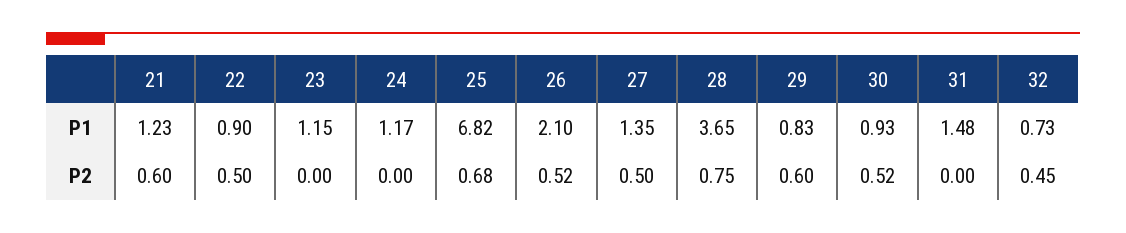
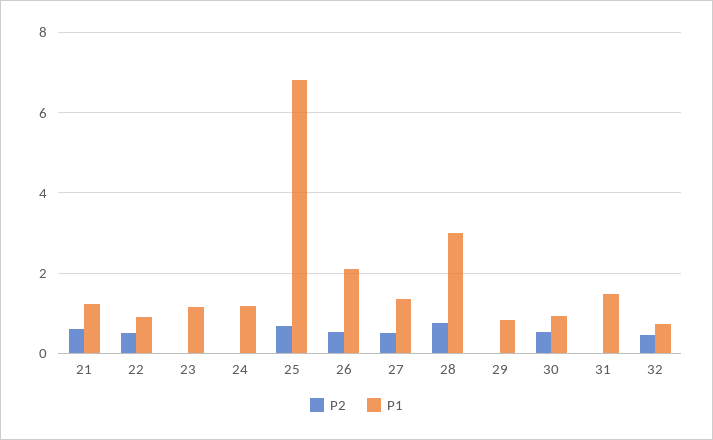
  {
    "P1": {
      "21": 1.23,
      "22": 0.9,
      "23": 1.15,
      "24": 1.17,
      "25": 6.82,
      "26": 2.1,
      "27": 1.35,
-     "28": 3.65,
+     "28": 3,
      "29": 0.83,
      "30": 0.93,
      "31": 1.48,
      "32": 0.73
    },
    "P2": {
      "21": 0.6,
      "22": 0.5,
      "23": 0,
      "24": 0,
      "25": 0.68,
      "26": 0.52,
      "27": 0.5,
      "28": 0.75,
-     "29": 0.6,
+     "29": 0,
      "30": 0.52,
      "31": 0,
      "32": 0.45
    }
  }

